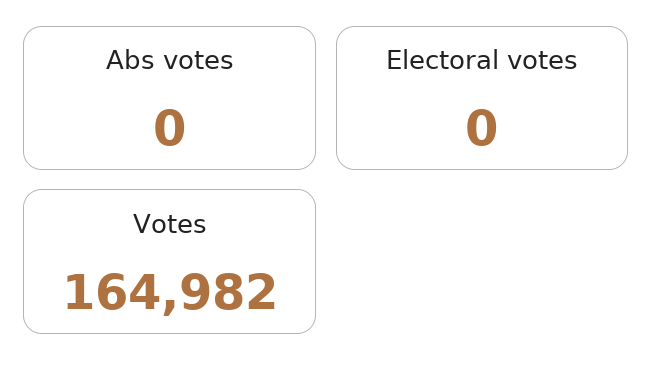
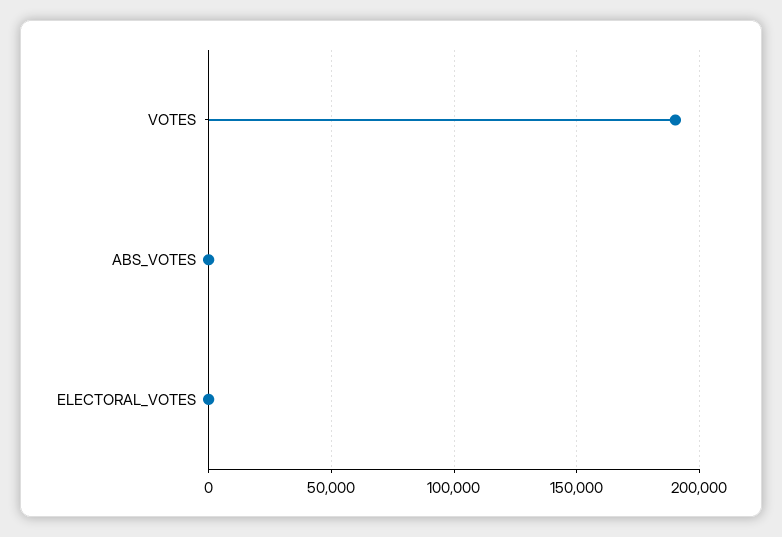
  {
    "Abs votes": 0,
    "Electoral votes": 0,
-   "Votes": 164982
+   "Votes": 190000
  }

